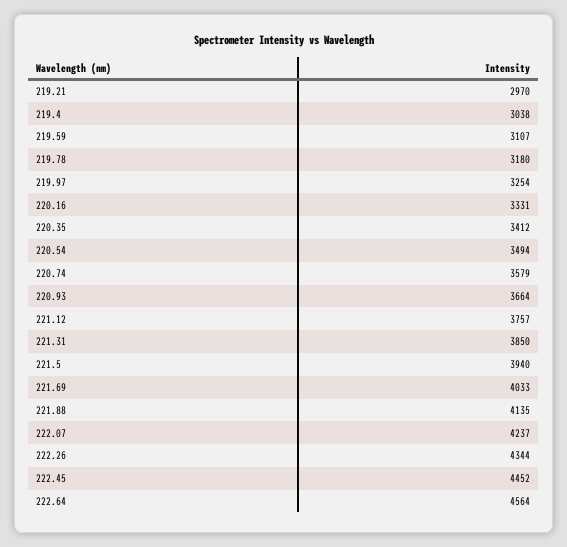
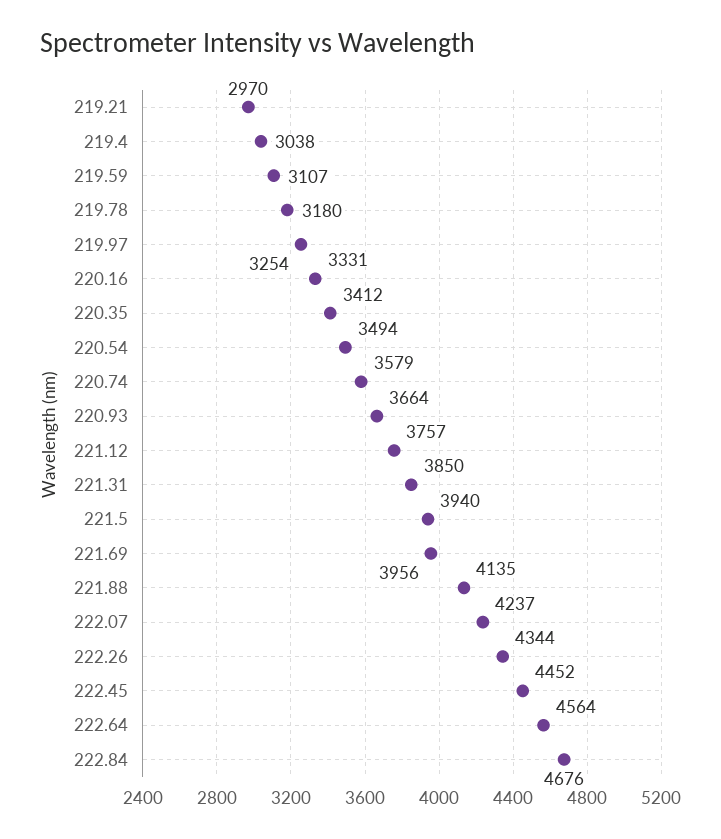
  {
    "219.21": 2970,
    "219.4": 3038,
    "219.59": 3107,
    "219.78": 3180,
    "219.97": 3254,
    "220.16": 3331,
    "220.35": 3412,
    "220.54": 3494,
    "220.74": 3579,
    "220.93": 3664,
    "221.12": 3757,
    "221.31": 3850,
    "221.5": 3940,
-   "221.69": 4033,
+   "221.69": 3956,
    "221.88": 4135,
    "222.07": 4237,
    "222.26": 4344,
    "222.45": 4452,
-   "222.64": 4564
+   "222.64": 4564,
+   "222.84": 4676
  }

